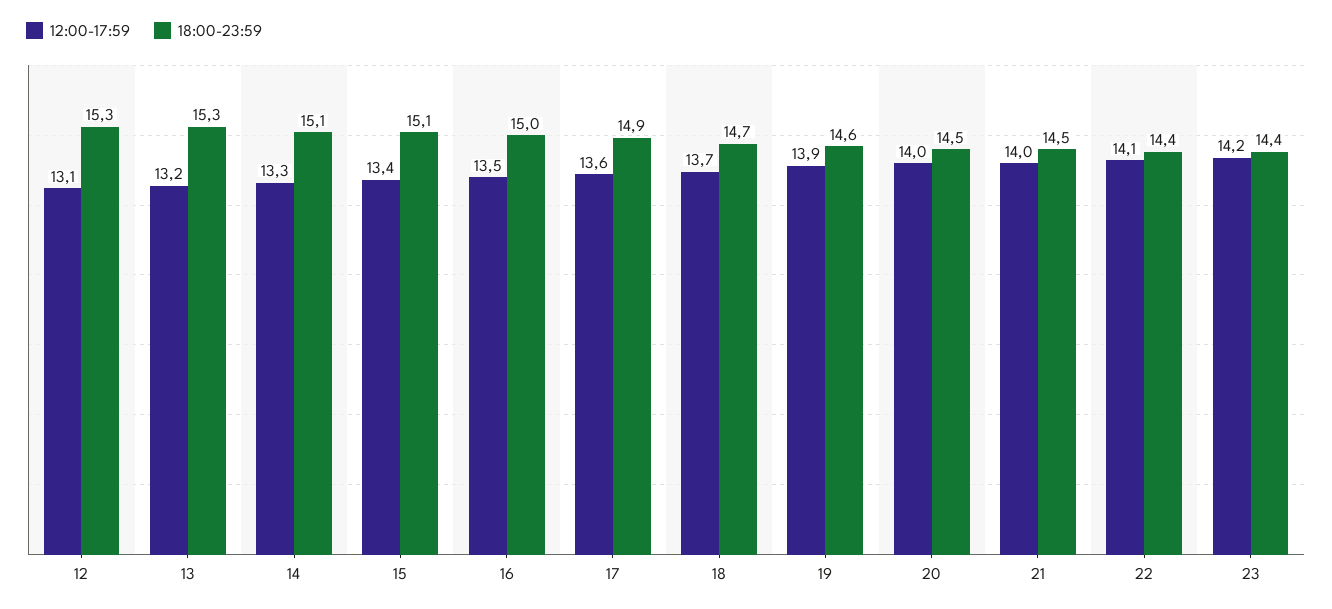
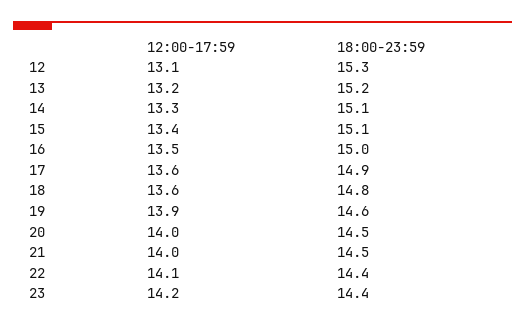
  {
    "12:00-17:59": {
      "12": 13.1,
      "13": 13.2,
      "14": 13.3,
      "15": 13.4,
      "16": 13.5,
      "17": 13.6,
-     "18": 13.7,
+     "18": 13.6,
      "19": 13.9,
      "20": 14,
      "21": 14,
      "22": 14.1,
      "23": 14.2
    },
    "18:00-23:59": {
      "12": 15.3,
-     "13": 15.3,
+     "13": 15.2,
      "14": 15.1,
      "15": 15.1,
      "16": 15,
      "17": 14.9,
-     "18": 14.7,
+     "18": 14.8,
      "19": 14.6,
      "20": 14.5,
      "21": 14.5,
      "22": 14.4,
      "23": 14.4
    }
  }

